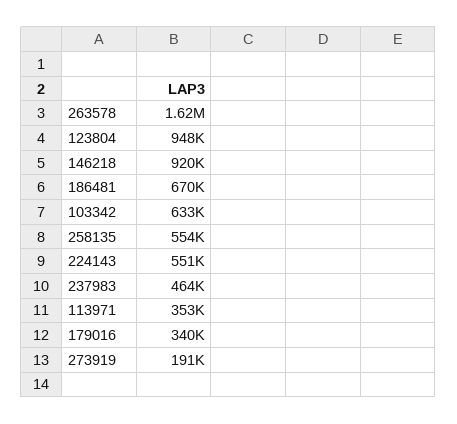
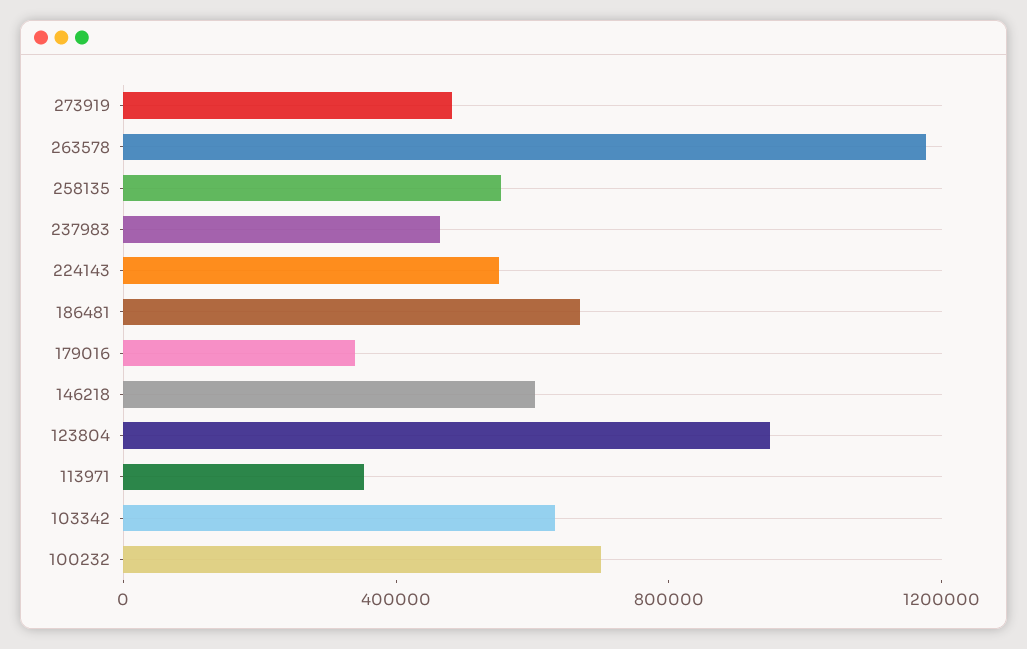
  {
-   "263578": 1620000,
+   "263578": 1200000,
    "123804": 948000,
-   "146218": 920000,
+   "146218": 600000,
    "186481": 670000,
    "103342": 633000,
    "258135": 554000,
    "224143": 551000,
    "237983": 464000,
    "113971": 353000,
    "179016": 340000,
-   "273919": 191000
+   "273919": 500000,
+   "100232": 700000
  }

